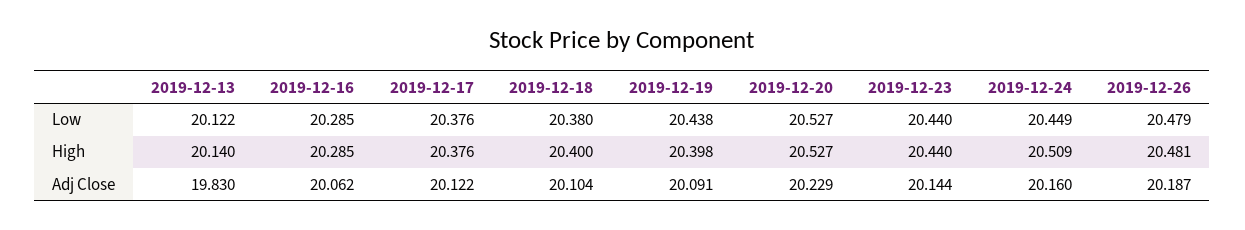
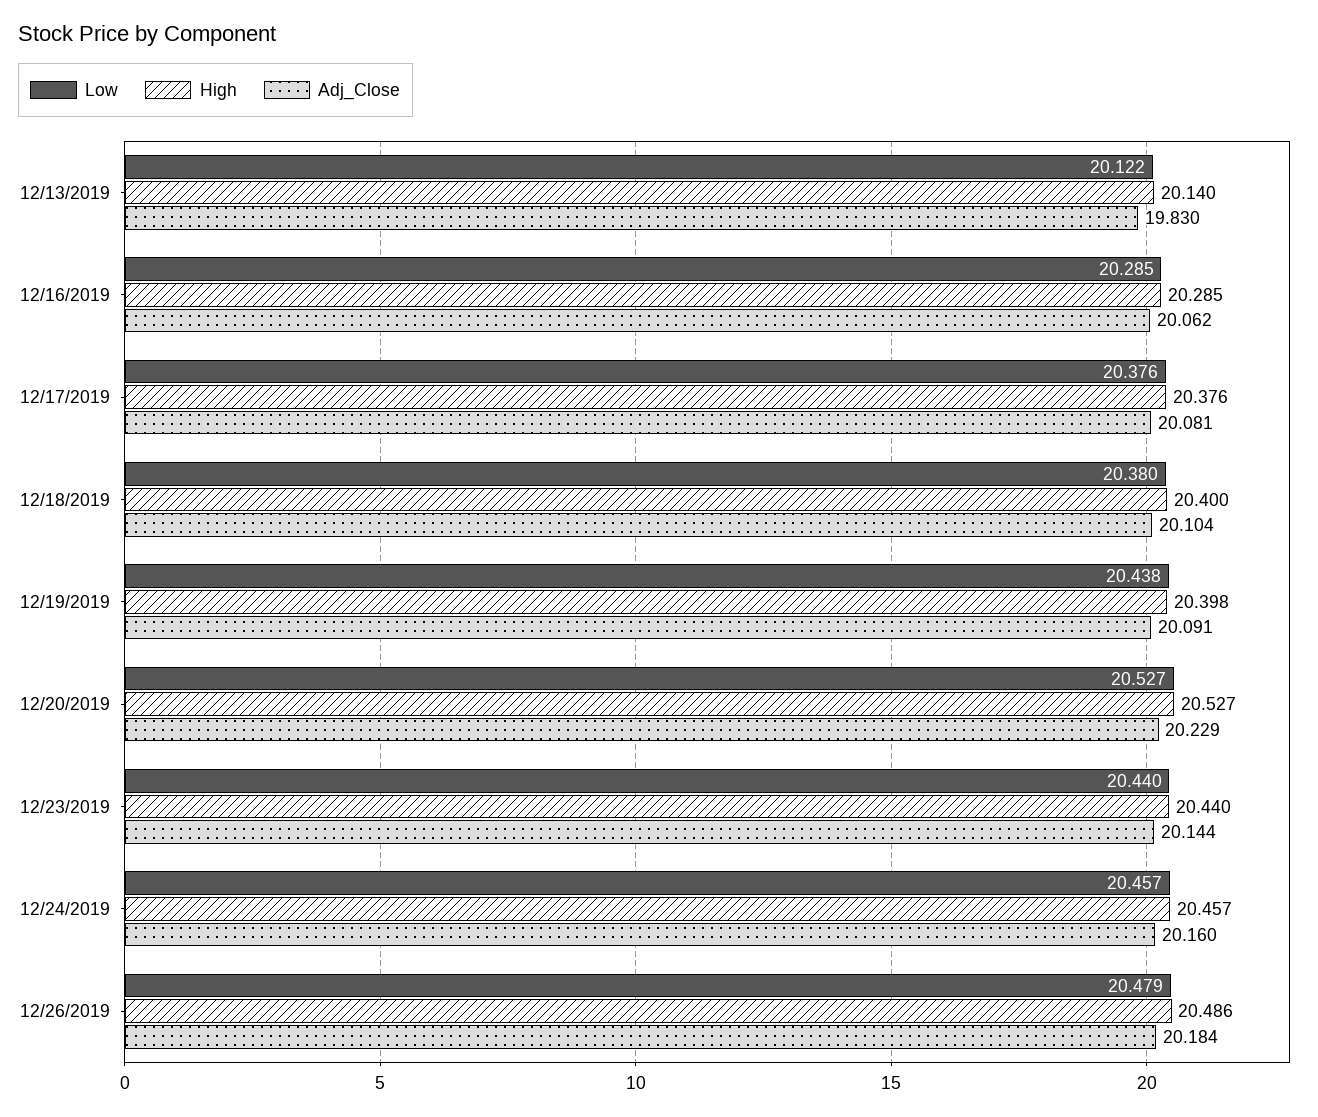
  {
    "Low": {
      "2019-12-13": 20.122,
      "2019-12-16": 20.285,
      "2019-12-17": 20.376,
      "2019-12-18": 20.38,
      "2019-12-19": 20.438,
      "2019-12-20": 20.527,
      "2019-12-23": 20.44,
-     "2019-12-24": 20.449,
+     "2019-12-24": 20.457,
      "2019-12-26": 20.479
    },
    "High": {
      "2019-12-13": 20.14,
      "2019-12-16": 20.285,
      "2019-12-17": 20.376,
      "2019-12-18": 20.4,
      "2019-12-19": 20.398,
      "2019-12-20": 20.527,
      "2019-12-23": 20.44,
-     "2019-12-24": 20.509,
+     "2019-12-24": 20.457,
-     "2019-12-26": 20.481
+     "2019-12-26": 20.486
    },
    "Adj Close": {
      "2019-12-13": 19.83,
      "2019-12-16": 20.062,
-     "2019-12-17": 20.122,
+     "2019-12-17": 20.081,
      "2019-12-18": 20.104,
      "2019-12-19": 20.091,
      "2019-12-20": 20.229,
      "2019-12-23": 20.144,
      "2019-12-24": 20.16,
-     "2019-12-26": 20.187
+     "2019-12-26": 20.184
    }
  }

